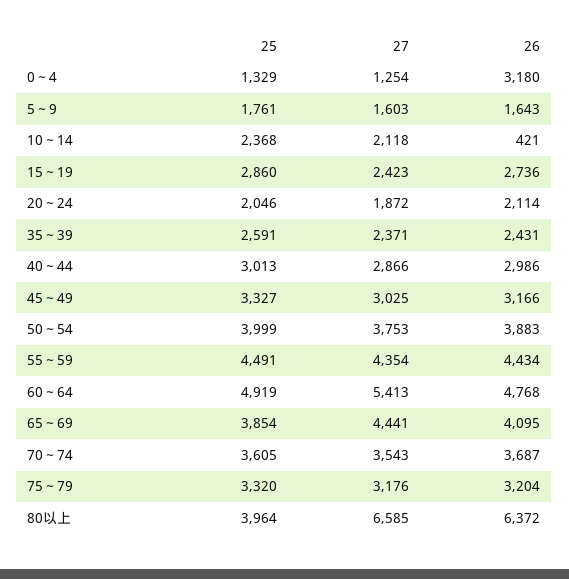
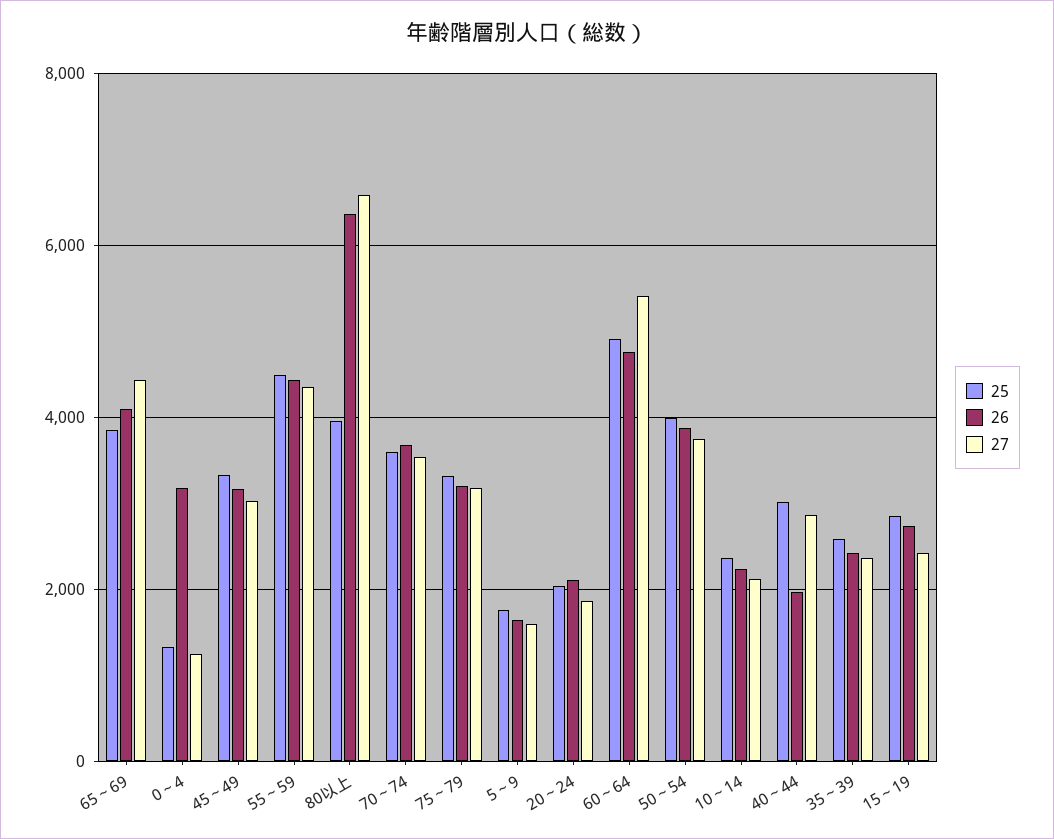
  {
    "25": {
      "0～4": 1329,
      "5～9": 1761,
      "10～14": 2368,
      "15～19": 2860,
      "20～24": 2046,
      "35～39": 2591,
      "40～44": 3013,
      "45～49": 3327,
      "50～54": 3999,
      "55～59": 4491,
      "60～64": 4919,
      "65～69": 3854,
      "70～74": 3605,
      "75～79": 3320,
      "80以上": 3964
    },
    "27": {
      "0～4": 1254,
      "5～9": 1603,
      "10～14": 2118,
      "15～19": 2423,
      "20～24": 1872,
      "35～39": 2371,
      "40～44": 2866,
      "45～49": 3025,
      "50～54": 3753,
      "55～59": 4354,
      "60～64": 5413,
      "65～69": 4441,
      "70～74": 3543,
      "75～79": 3176,
      "80以上": 6585
    },
    "26": {
      "0～4": 3180,
      "5～9": 1643,
-     "10～14": 421,
+     "10～14": 2200,
      "15～19": 2736,
      "20～24": 2114,
      "35～39": 2431,
-     "40～44": 2986,
+     "40～44": 2000,
      "45～49": 3166,
      "50～54": 3883,
      "55～59": 4434,
      "60～64": 4768,
      "65～69": 4095,
      "70～74": 3687,
      "75～79": 3204,
      "80以上": 6372
    }
  }

